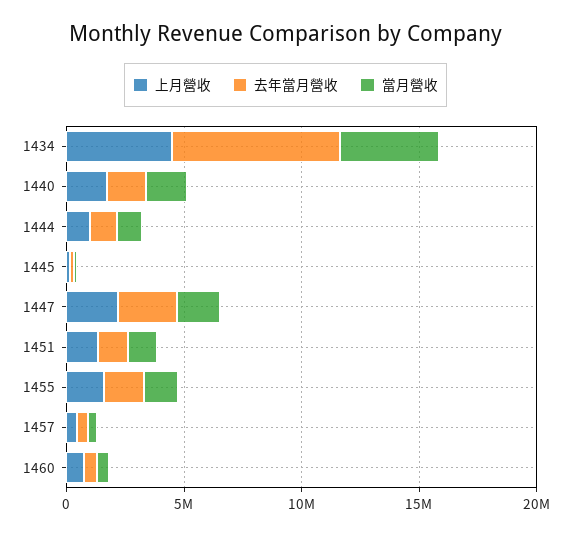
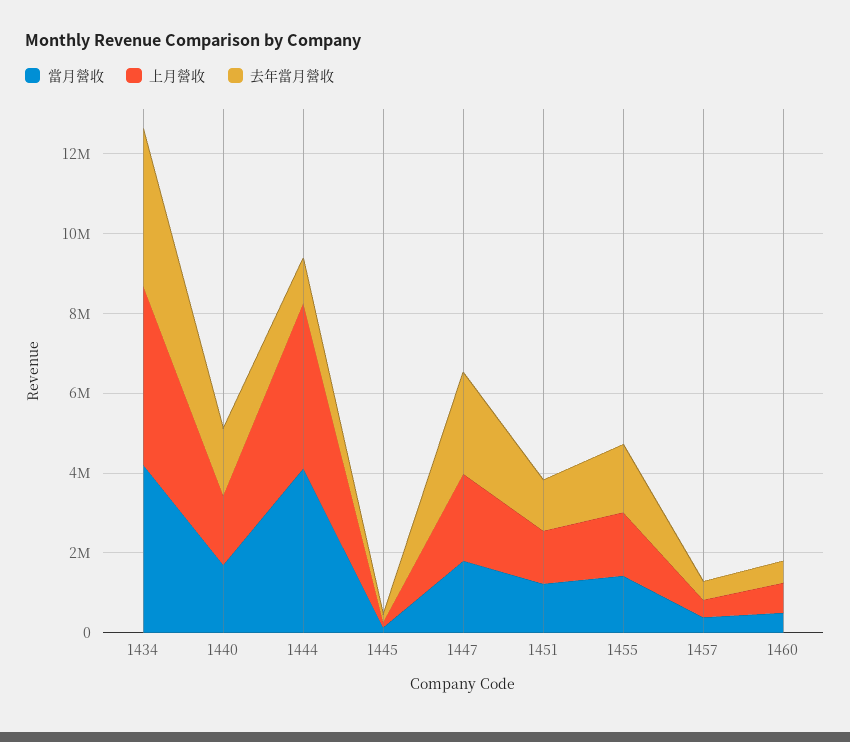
  {
    "上月營收": {
      "1434": 4500000,
      "1440": 1500000,
-     "1444": 1000000,
+     "1444": 4000000,
      "1445": 0,
      "1447": 2000000,
      "1451": 1500000,
      "1455": 1500000,
      "1457": 500000,
      "1460": 1000000
    },
    "去年當月營收": {
-     "1434": 7000000,
+     "1434": 4000000,
      "1440": 1500000,
      "1444": 1000000,
      "1445": 0,
      "1447": 2500000,
      "1451": 1500000,
      "1455": 1500000,
      "1457": 500000,
      "1460": 500000
    },
    "當月營收": {
      "1434": 4000000,
      "1440": 1500000,
-     "1444": 1000000,
+     "1444": 4000000,
      "1445": 0,
      "1447": 2000000,
      "1451": 1000000,
      "1455": 1500000,
      "1457": 500000,
      "1460": 500000
    }
  }

